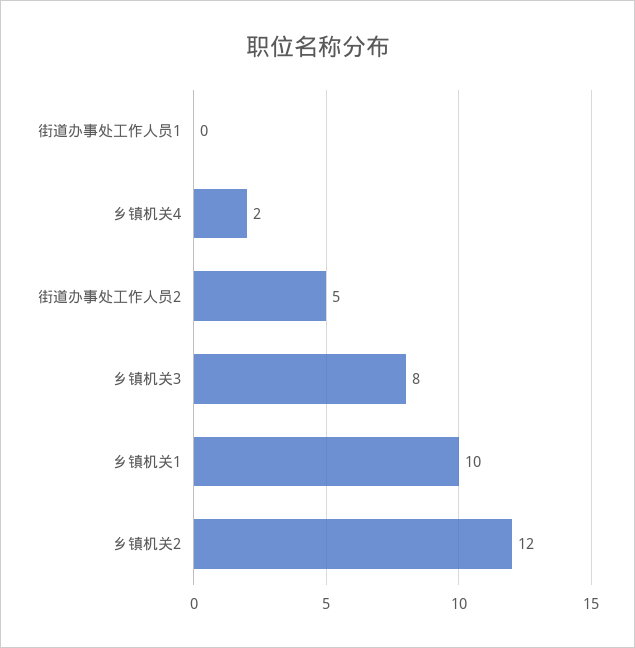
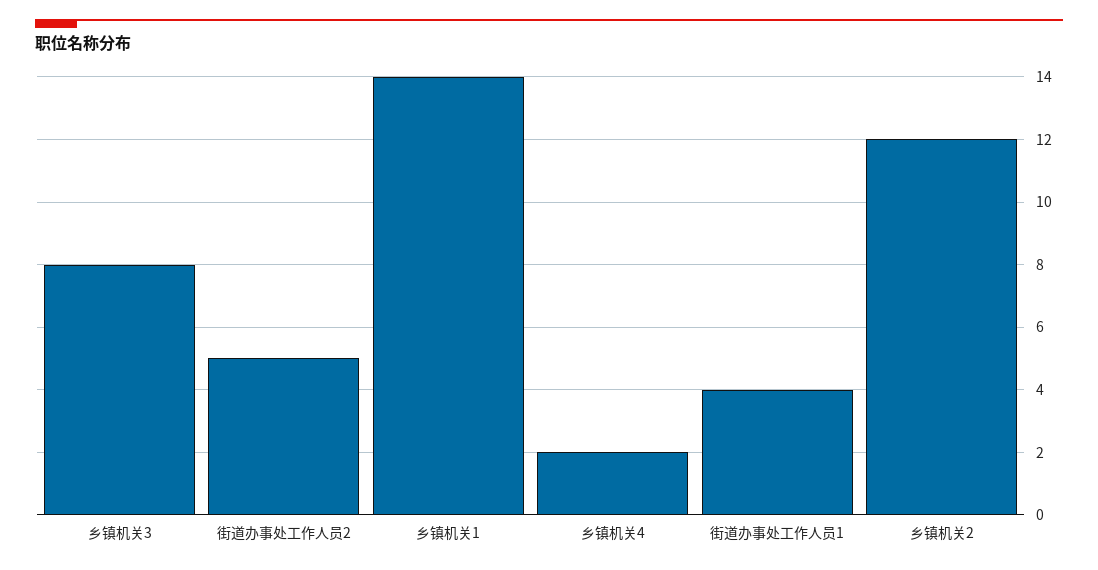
  {
-   "街道办事处工作人员1": 0,
+   "街道办事处工作人员1": 4,
    "乡镇机关4": 2,
    "街道办事处工作人员2": 5,
    "乡镇机关3": 8,
-   "乡镇机关1": 10,
+   "乡镇机关1": 14,
    "乡镇机关2": 12
  }

